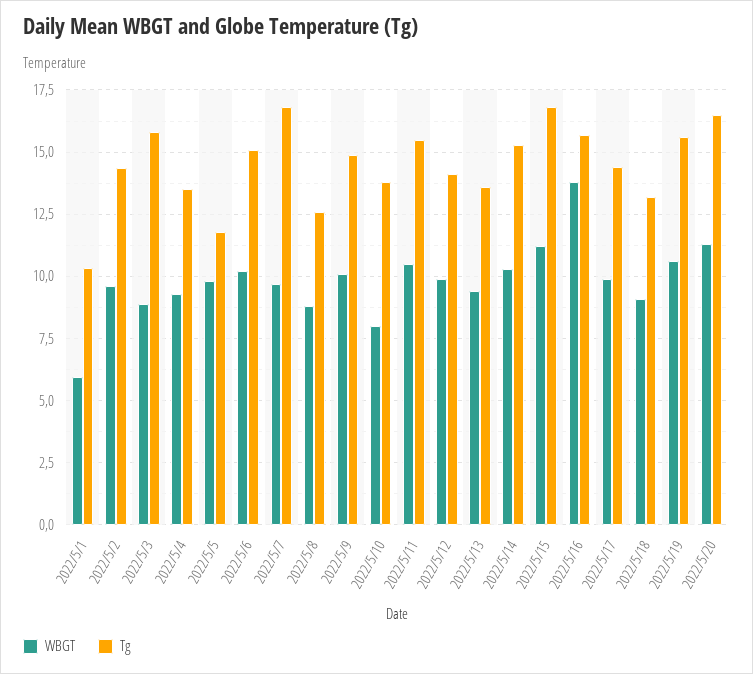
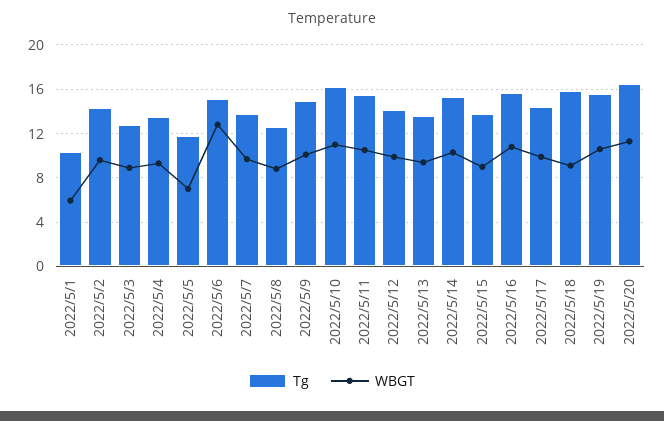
  {
    "WBGT": {
      "2022/5/1": 6,
      "2022/5/2": 9.5,
      "2022/5/3": 9,
      "2022/5/4": 9.25,
-     "2022/5/5": 9.75,
+     "2022/5/5": 7,
-     "2022/5/6": 10.25,
+     "2022/5/6": 13,
      "2022/5/7": 9.75,
      "2022/5/8": 8.75,
      "2022/5/9": 10,
-     "2022/5/10": 8,
+     "2022/5/10": 11,
      "2022/5/11": 10.5,
      "2022/5/12": 10,
      "2022/5/13": 9.5,
      "2022/5/14": 10.25,
-     "2022/5/15": 11.25,
+     "2022/5/15": 9,
-     "2022/5/16": 13.75,
+     "2022/5/16": 11,
      "2022/5/17": 10,
      "2022/5/18": 9,
      "2022/5/19": 10.5,
      "2022/5/20": 11.25
    },
    "Tg": {
      "2022/5/1": 10.25,
      "2022/5/2": 14.25,
-     "2022/5/3": 15.75,
+     "2022/5/3": 13,
      "2022/5/4": 13.5,
      "2022/5/5": 11.75,
      "2022/5/6": 15,
-     "2022/5/7": 16.75,
+     "2022/5/7": 14,
      "2022/5/8": 12.5,
      "2022/5/9": 15,
-     "2022/5/10": 13.75,
+     "2022/5/10": 16,
      "2022/5/11": 15.5,
      "2022/5/12": 14,
      "2022/5/13": 13.5,
      "2022/5/14": 15.25,
-     "2022/5/15": 16.75,
+     "2022/5/15": 14,
      "2022/5/16": 15.75,
      "2022/5/17": 14.5,
-     "2022/5/18": 13.25,
+     "2022/5/18": 16,
      "2022/5/19": 15.5,
      "2022/5/20": 16.5
    }
  }

